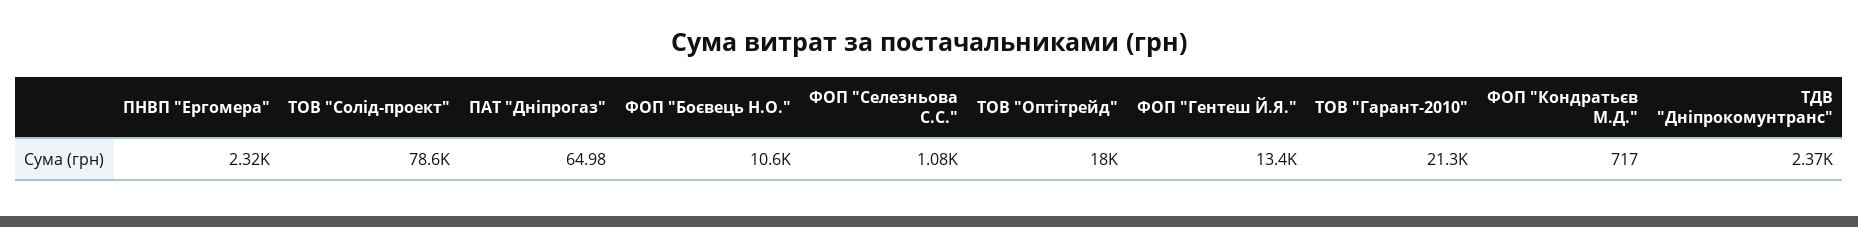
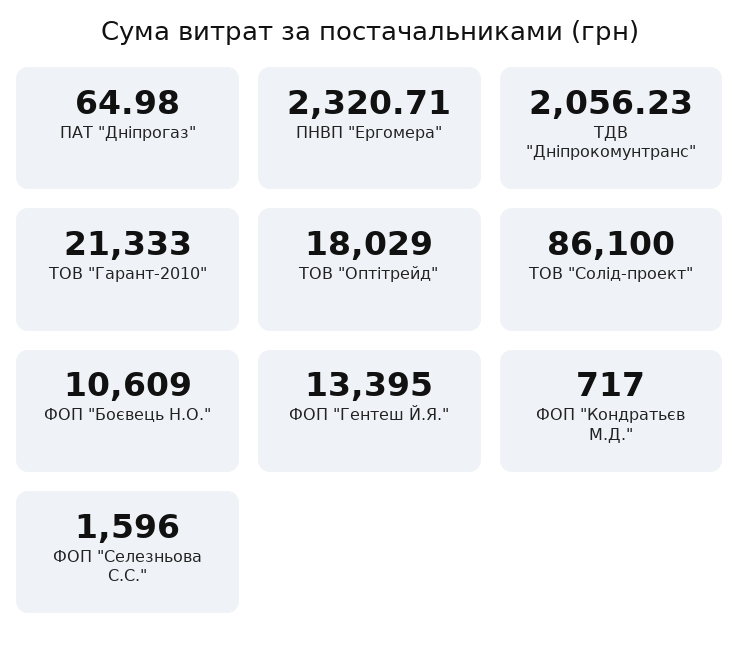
  {
    "ПНВП \"Ергомера\"": 2320.71,
-   "ТОВ \"Солід-проект\"": 78600,
+   "ТОВ \"Солід-проект\"": 86100,
    "ПАТ \"Дніпрогаз\"": 64.98,
    "ФОП \"Боєвець Н.О.\"": 10609,
-   "ФОП \"Селезньова С.С.\"": 1080,
+   "ФОП \"Селезньова С.С.\"": 1596,
    "ТОВ \"Оптітрейд\"": 18029,
    "ФОП \"Гентеш Й.Я.\"": 13395,
    "ТОВ \"Гарант-2010\"": 21333,
    "ФОП \"Кондратьєв М.Д.\"": 717,
-   "ТДВ \"Дніпрокомунтранс\"": 2370
+   "ТДВ \"Дніпрокомунтранс\"": 2056.23
  }

